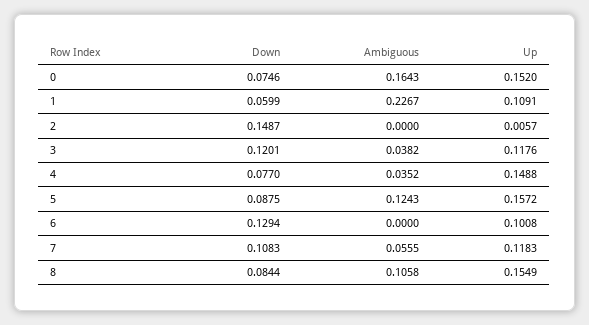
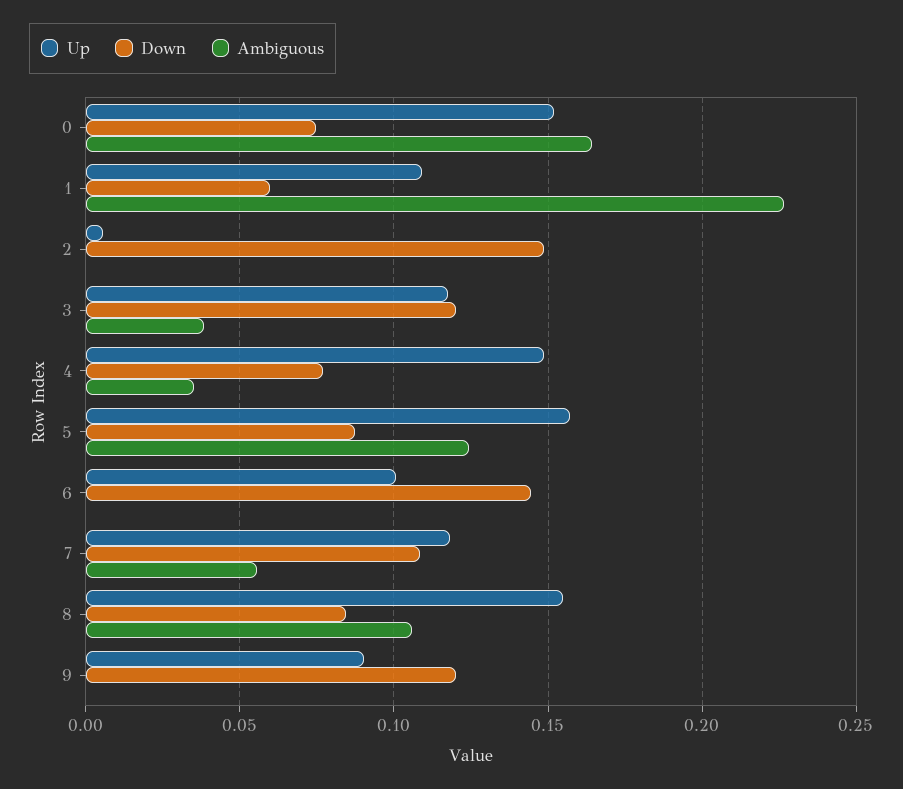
  {
    "Down": {
      "0": 0.0746,
      "1": 0.0599,
      "2": 0.1487,
      "3": 0.1201,
      "4": 0.077,
      "5": 0.0875,
-     "6": 0.1294,
+     "6": 0.145,
      "7": 0.1083,
-     "8": 0.0844
+     "8": 0.0844,
+     "9": 0.12
    },
    "Ambiguous": {
      "0": 0.1643,
      "1": 0.2267,
      "2": 0,
      "3": 0.0382,
      "4": 0.0352,
      "5": 0.1243,
      "6": 0,
      "7": 0.0555,
-     "8": 0.1058
+     "8": 0.1058,
+     "9": 0
    },
    "Up": {
      "0": 0.152,
      "1": 0.1091,
      "2": 0.0057,
      "3": 0.1176,
      "4": 0.1488,
      "5": 0.1572,
      "6": 0.1008,
      "7": 0.1183,
-     "8": 0.1549
+     "8": 0.1549,
+     "9": 0.09
    }
  }

